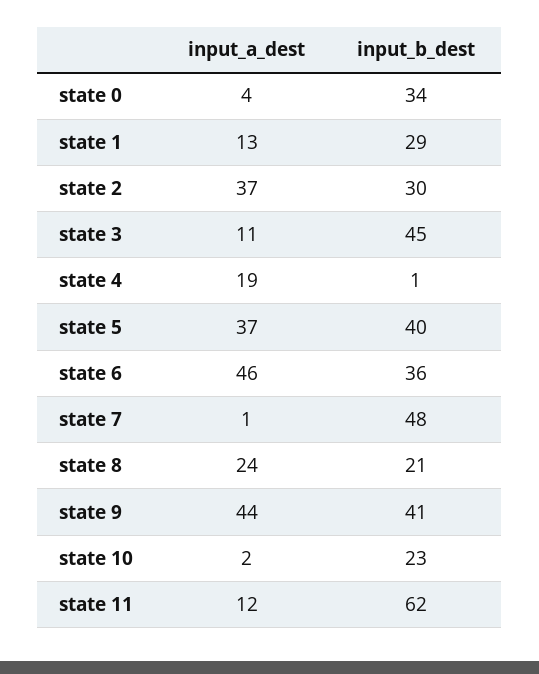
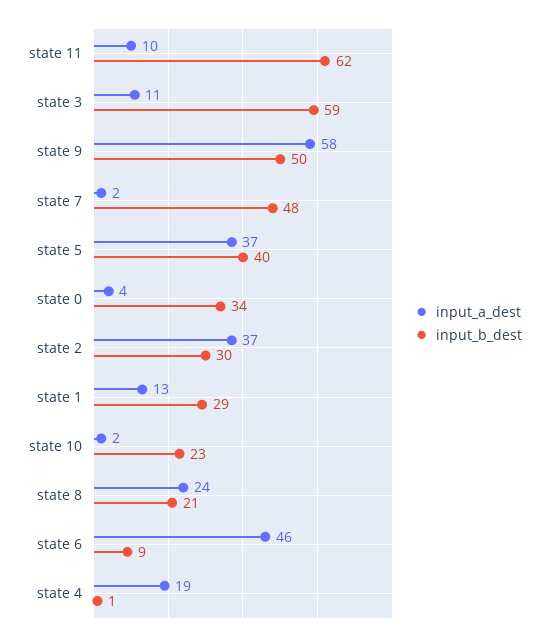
  {
    "input_a_dest": {
      "state 0": 4,
      "state 1": 13,
      "state 2": 37,
      "state 3": 11,
      "state 4": 19,
      "state 5": 37,
      "state 6": 46,
-     "state 7": 1,
+     "state 7": 2,
      "state 8": 24,
-     "state 9": 44,
+     "state 9": 58,
      "state 10": 2,
-     "state 11": 12
+     "state 11": 10
    },
    "input_b_dest": {
      "state 0": 34,
      "state 1": 29,
      "state 2": 30,
-     "state 3": 45,
+     "state 3": 59,
      "state 4": 1,
      "state 5": 40,
-     "state 6": 36,
+     "state 6": 9,
      "state 7": 48,
      "state 8": 21,
-     "state 9": 41,
+     "state 9": 50,
      "state 10": 23,
      "state 11": 62
    }
  }

